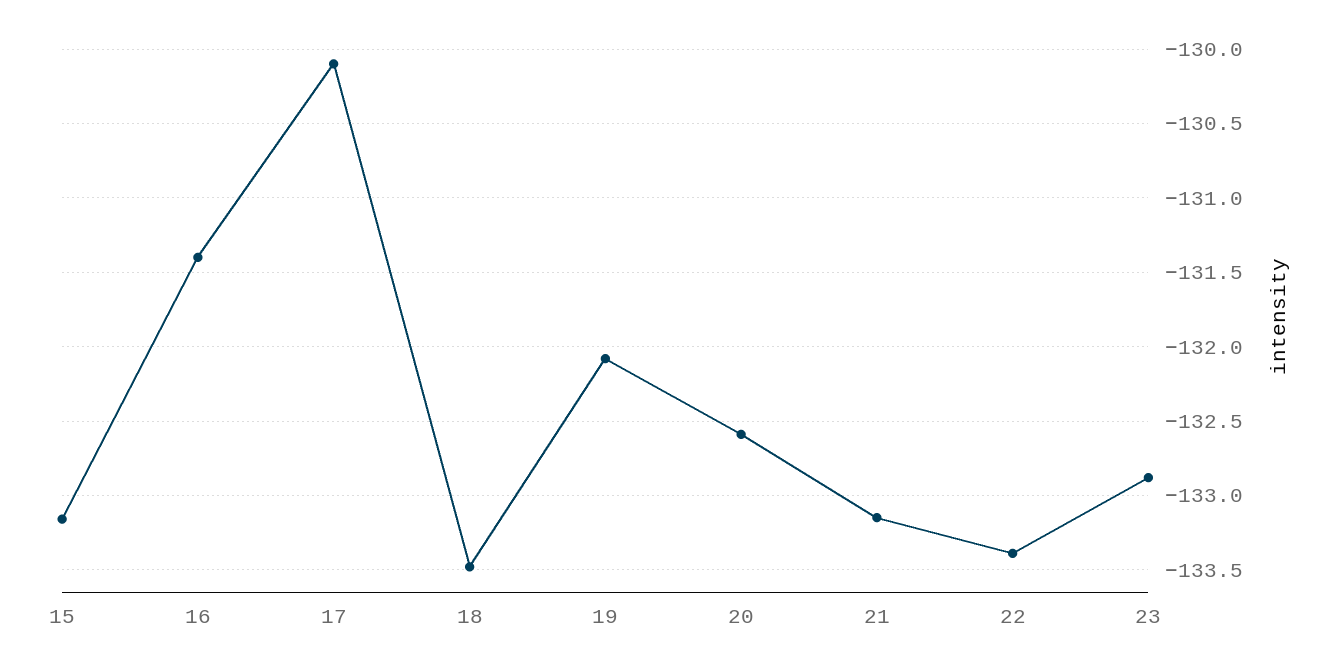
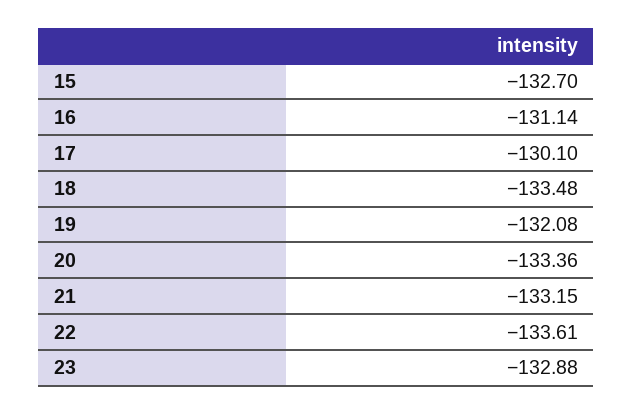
  {
-   "15": -133.15,
+   "15": -132.7,
-   "16": -131.4,
+   "16": -131.14,
    "17": -130.1,
    "18": -133.48,
    "19": -132.08,
-   "20": -132.6,
+   "20": -133.36,
    "21": -133.15,
-   "22": -133.4,
+   "22": -133.61,
    "23": -132.88
  }

